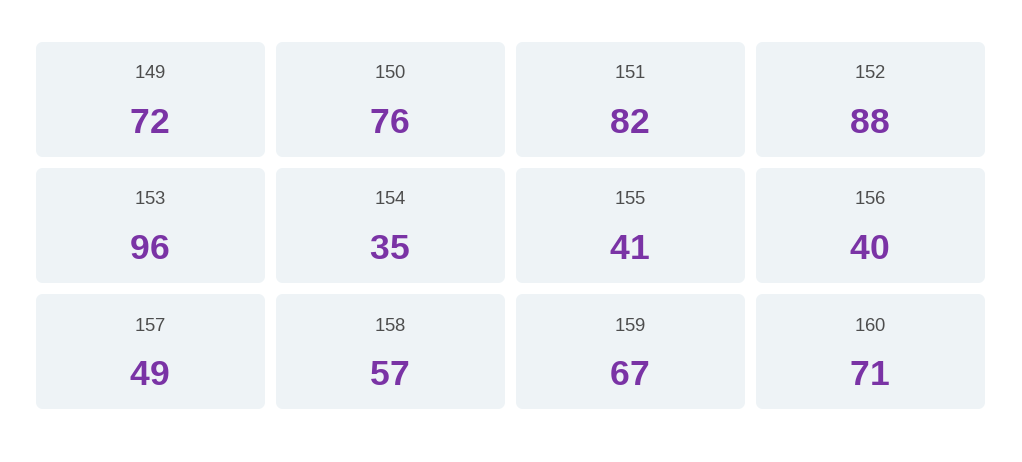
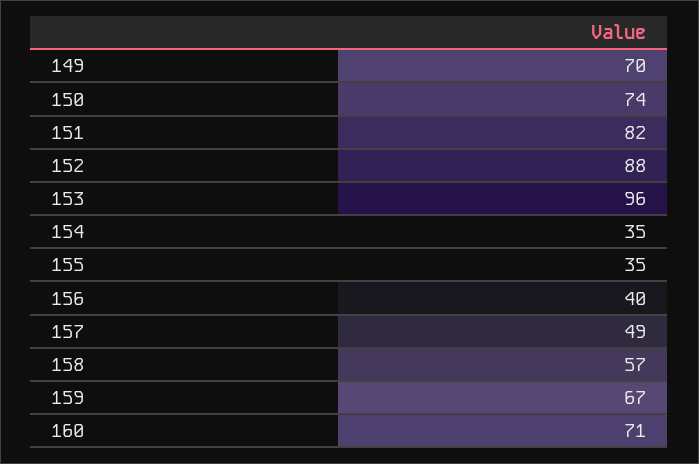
  {
-   "149": 72,
+   "149": 70,
-   "150": 76,
+   "150": 74,
    "151": 82,
    "152": 88,
    "153": 96,
    "154": 35,
-   "155": 41,
+   "155": 35,
    "156": 40,
    "157": 49,
    "158": 57,
    "159": 67,
    "160": 71
  }

